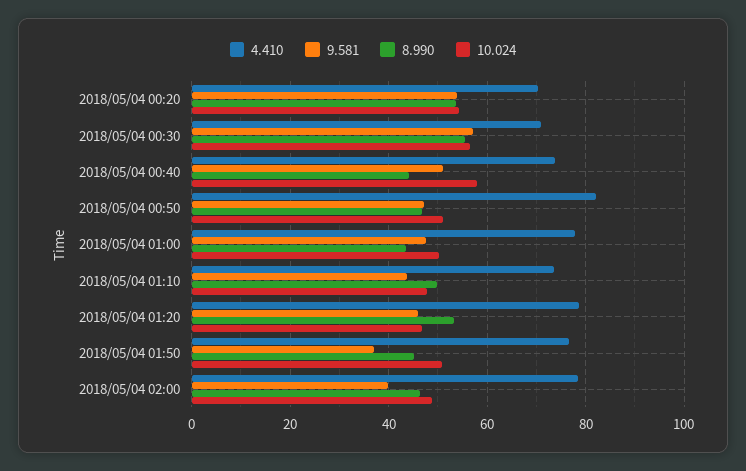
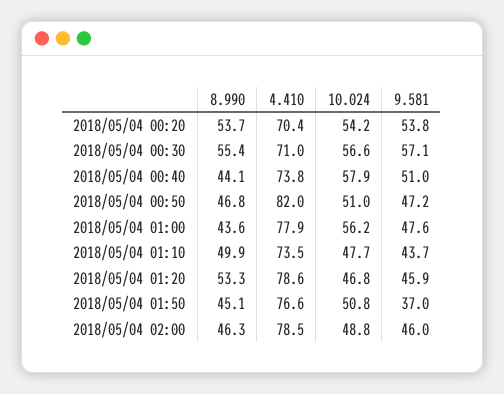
  {
    "4.410": {
      "2018/05/04 00:20": 70.4,
      "2018/05/04 00:30": 71,
      "2018/05/04 00:40": 73.8,
      "2018/05/04 00:50": 82,
      "2018/05/04 01:00": 77.9,
      "2018/05/04 01:10": 73.5,
      "2018/05/04 01:20": 78.6,
      "2018/05/04 01:50": 76.6,
      "2018/05/04 02:00": 78.5
    },
    "9.581": {
      "2018/05/04 00:20": 53.8,
      "2018/05/04 00:30": 57.1,
      "2018/05/04 00:40": 51,
      "2018/05/04 00:50": 47.2,
      "2018/05/04 01:00": 47.6,
      "2018/05/04 01:10": 43.7,
      "2018/05/04 01:20": 45.9,
      "2018/05/04 01:50": 37,
-     "2018/05/04 02:00": 40
+     "2018/05/04 02:00": 46
    },
    "8.990": {
      "2018/05/04 00:20": 53.7,
      "2018/05/04 00:30": 55.4,
      "2018/05/04 00:40": 44.1,
      "2018/05/04 00:50": 46.8,
      "2018/05/04 01:00": 43.6,
      "2018/05/04 01:10": 49.9,
      "2018/05/04 01:20": 53.3,
      "2018/05/04 01:50": 45.1,
      "2018/05/04 02:00": 46.3
    },
    "10.024": {
      "2018/05/04 00:20": 54.2,
      "2018/05/04 00:30": 56.6,
      "2018/05/04 00:40": 57.9,
      "2018/05/04 00:50": 51,
-     "2018/05/04 01:00": 50,
+     "2018/05/04 01:00": 56.2,
      "2018/05/04 01:10": 47.7,
      "2018/05/04 01:20": 46.8,
      "2018/05/04 01:50": 50.8,
      "2018/05/04 02:00": 48.8
    }
  }

